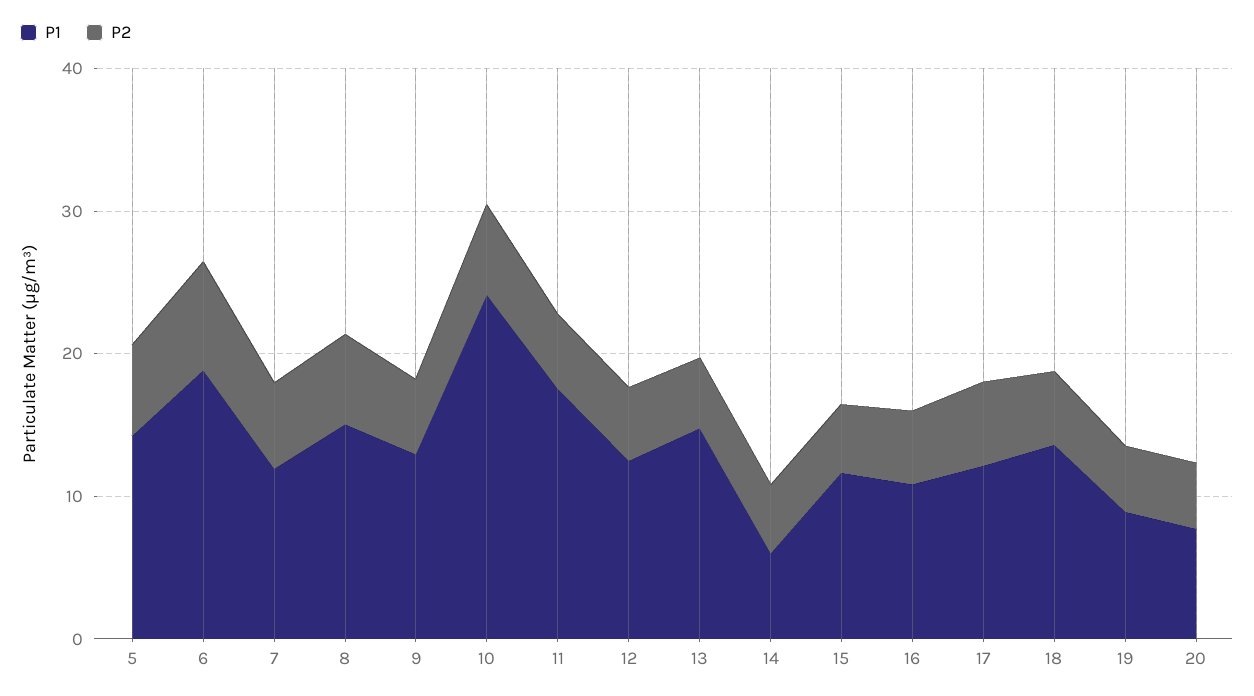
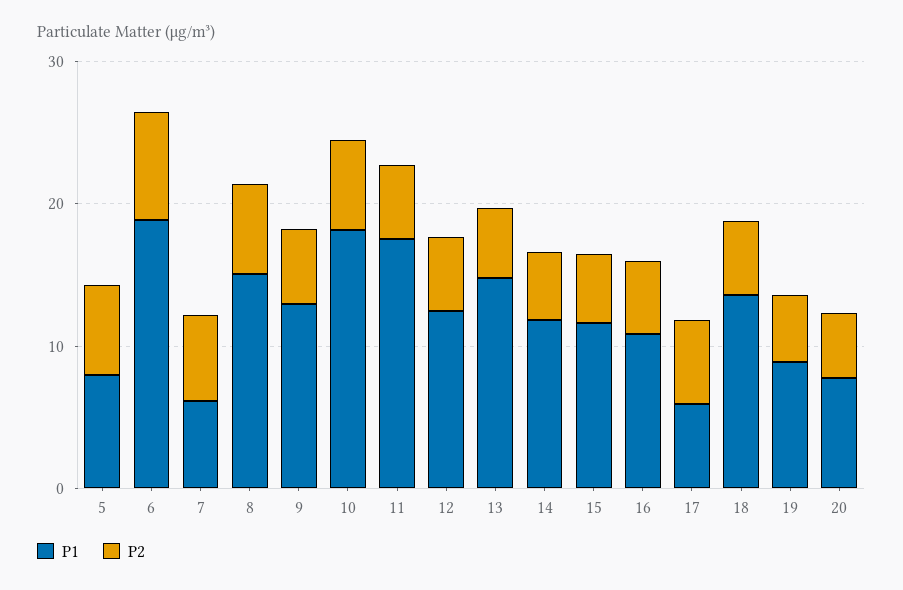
  {
    "P1": {
-     "5": 14,
+     "5": 8,
      "6": 18,
-     "7": 12,
+     "7": 6,
      "8": 16,
      "9": 12,
-     "10": 24,
+     "10": 18,
      "11": 18,
      "12": 12,
      "13": 14,
-     "14": 6,
+     "14": 12,
      "15": 12,
      "16": 10,
-     "17": 12,
+     "17": 6,
      "18": 14,
      "19": 8,
      "20": 8
    },
    "P2": {
      "5": 6,
      "6": 8,
      "7": 6,
      "8": 6,
      "9": 6,
      "10": 6,
      "11": 6,
      "12": 6,
      "13": 4,
      "14": 4,
      "15": 4,
      "16": 6,
      "17": 6,
      "18": 6,
      "19": 4,
      "20": 4
    }
  }

